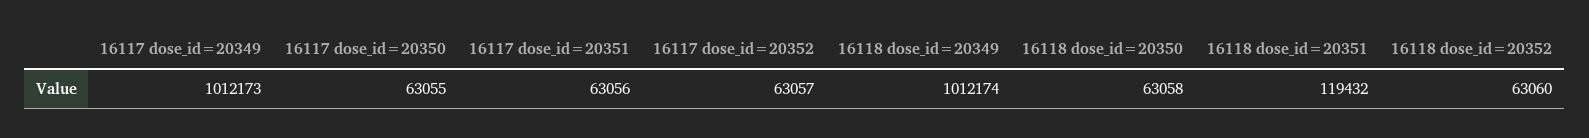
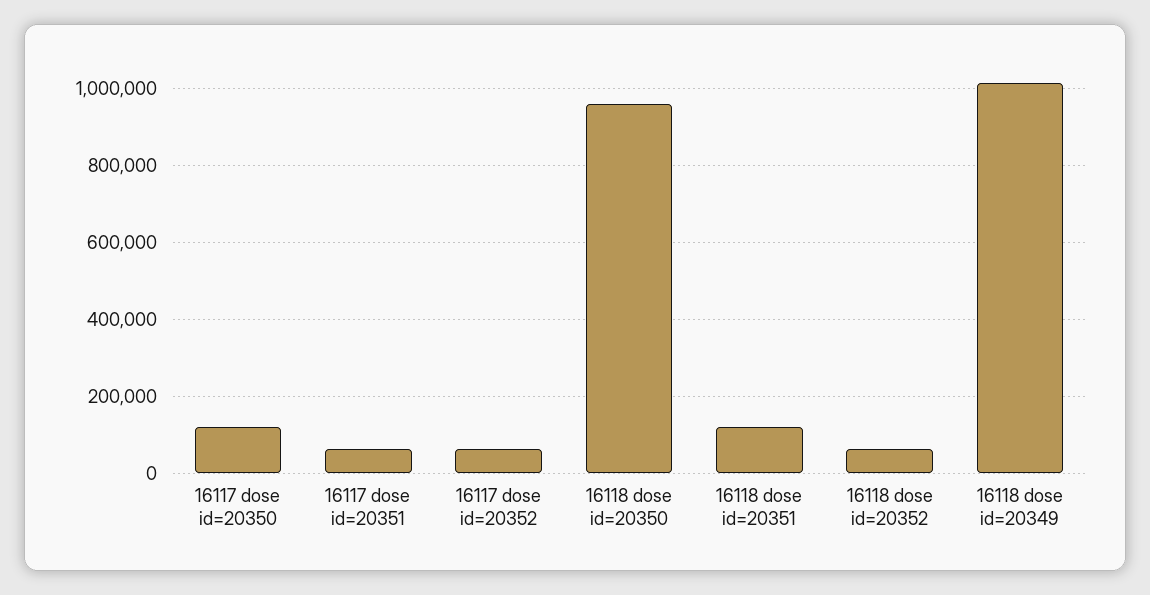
  {
-   "16117 dose_id=20349": 1012173,
-   "16117 dose_id=20350": 63055,
+   "16117 dose_id=20350": 120000,
    "16117 dose_id=20351": 63056,
    "16117 dose_id=20352": 63057,
    "16118 dose_id=20349": 1012174,
-   "16118 dose_id=20350": 63058,
+   "16118 dose_id=20350": 960000,
    "16118 dose_id=20351": 119432,
    "16118 dose_id=20352": 63060
  }

